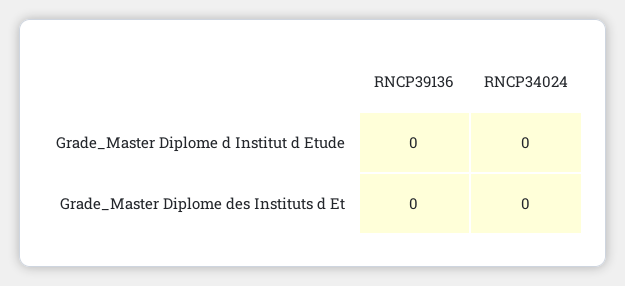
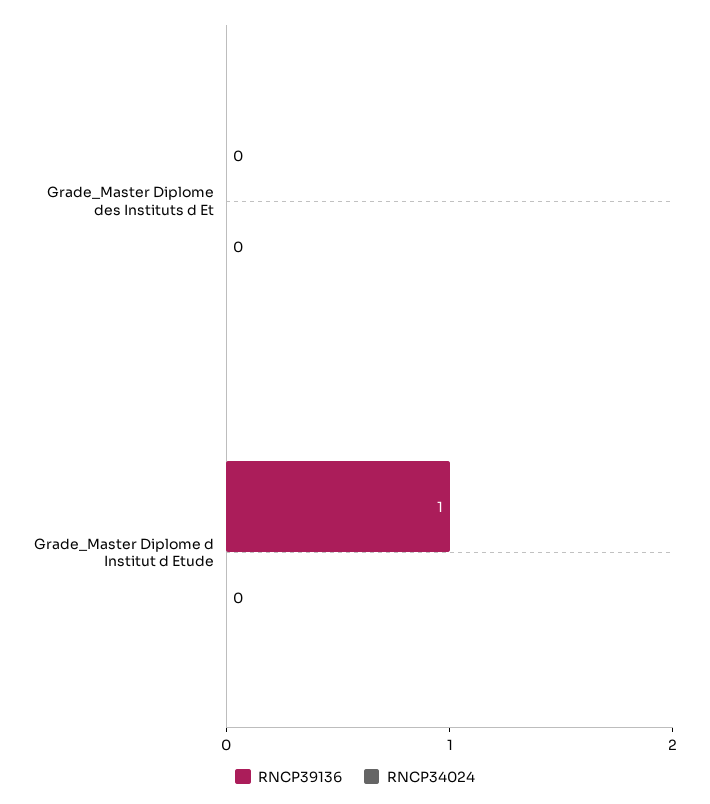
  {
    "RNCP39136": {
-     "Grade_Master Diplome d Institut d Etude": 0,
+     "Grade_Master Diplome d Institut d Etude": 1,
      "Grade_Master Diplome des Instituts d Et": 0
    },
    "RNCP34024": {
      "Grade_Master Diplome d Institut d Etude": 0,
      "Grade_Master Diplome des Instituts d Et": 0
    }
  }

